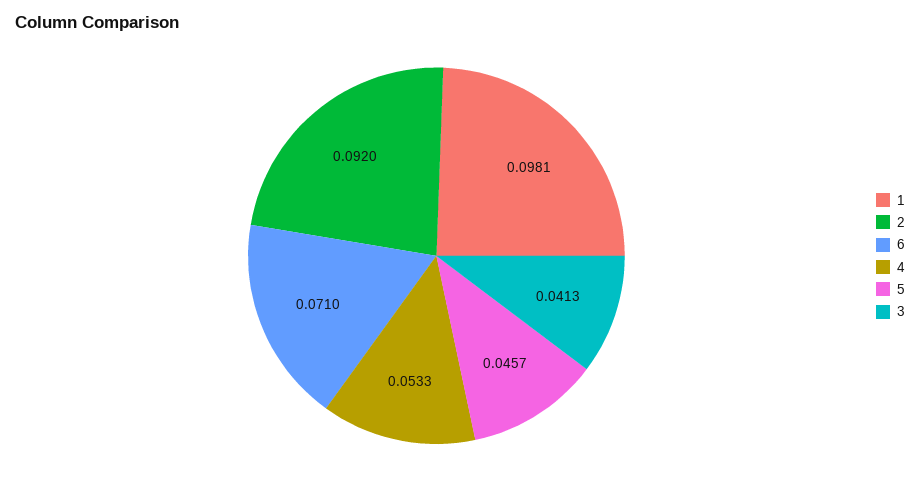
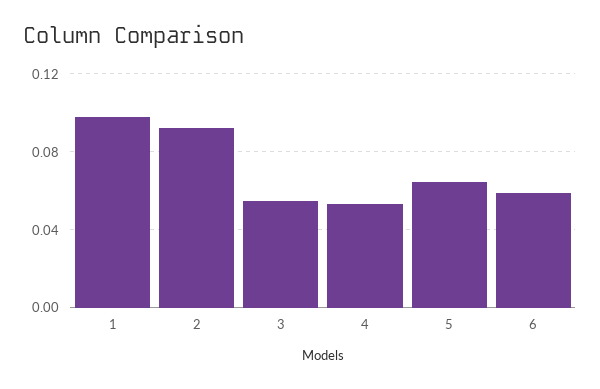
  {
    "1": 0.0981,
    "2": 0.092,
-   "6": 0.071,
+   "6": 0.06,
    "4": 0.0533,
-   "5": 0.0457,
+   "5": 0.065,
-   "3": 0.0413
+   "3": 0.055
  }

